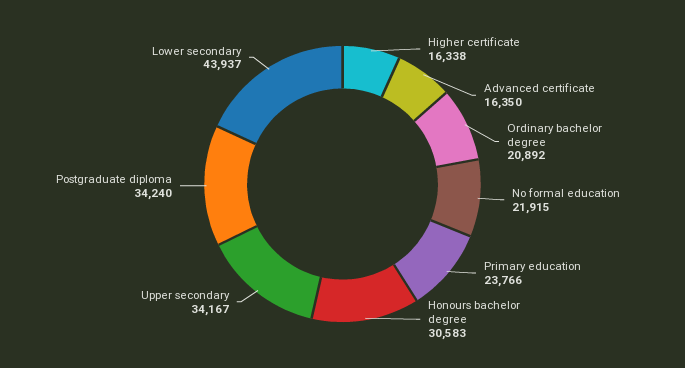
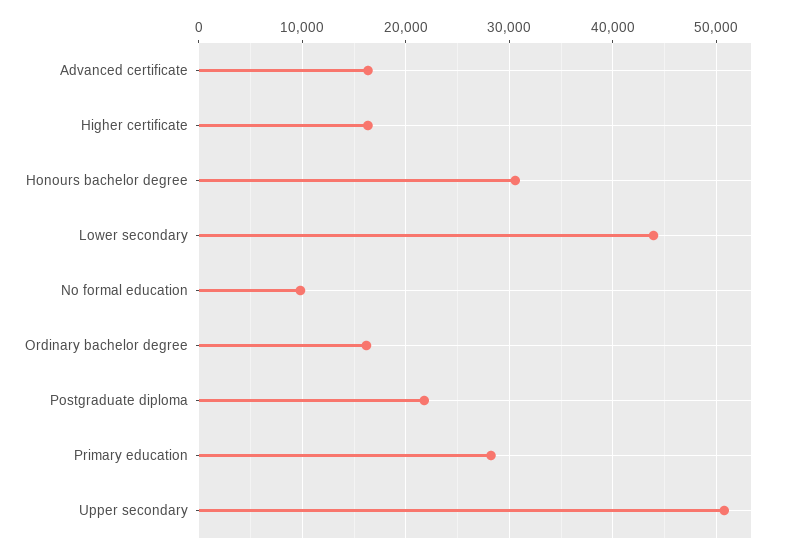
  {
    "Higher certificate": 16338,
    "Advanced certificate": 16350,
-   "Ordinary bachelor degree": 20892,
+   "Ordinary bachelor degree": 16000,
-   "No formal education": 21915,
+   "No formal education": 10000,
-   "Primary education": 23766,
+   "Primary education": 28000,
    "Honours bachelor degree": 30583,
-   "Upper secondary": 34167,
+   "Upper secondary": 51000,
-   "Postgraduate diploma": 34240,
+   "Postgraduate diploma": 22000,
    "Lower secondary": 43937
  }

